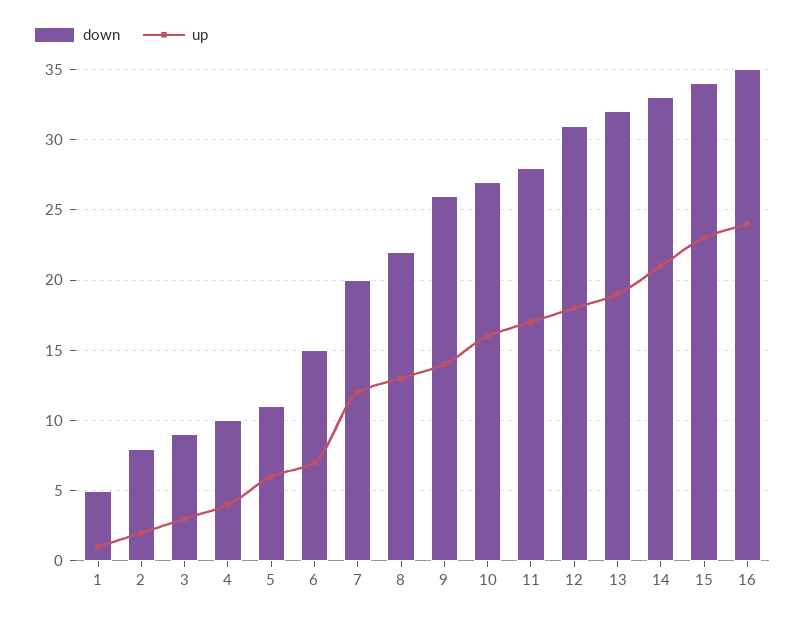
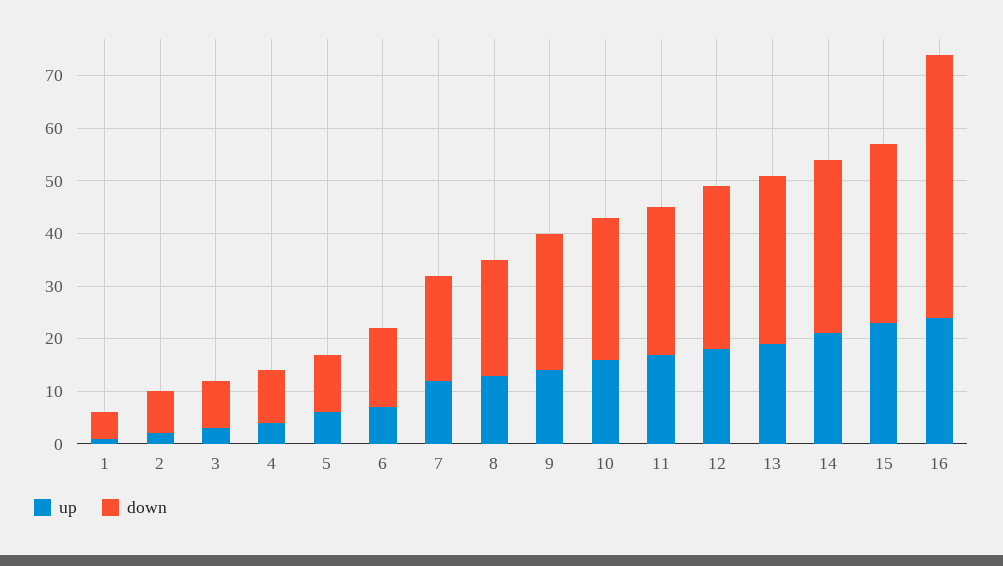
  {
    "down": {
      "1": 5,
      "2": 8,
      "3": 9,
      "4": 10,
      "5": 11,
      "6": 15,
      "7": 20,
      "8": 22,
      "9": 26,
      "10": 27,
      "11": 28,
      "12": 31,
      "13": 32,
      "14": 33,
      "15": 34,
-     "16": 35
+     "16": 50
    },
    "up": {
      "1": 1,
      "2": 2,
      "3": 3,
      "4": 4,
      "5": 6,
      "6": 7,
      "7": 12,
      "8": 13,
      "9": 14,
      "10": 16,
      "11": 17,
      "12": 18,
      "13": 19,
      "14": 21,
      "15": 23,
      "16": 24
    }
  }

